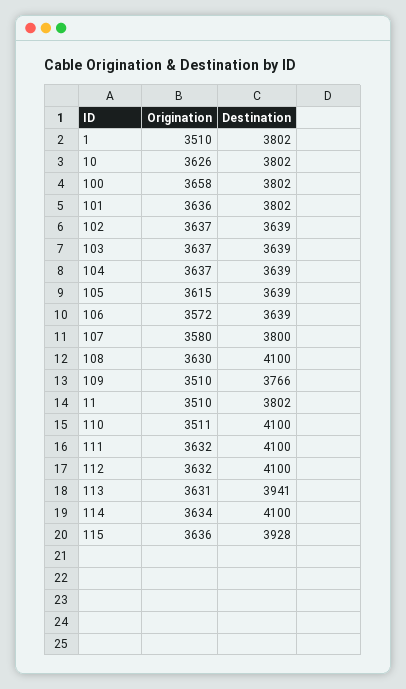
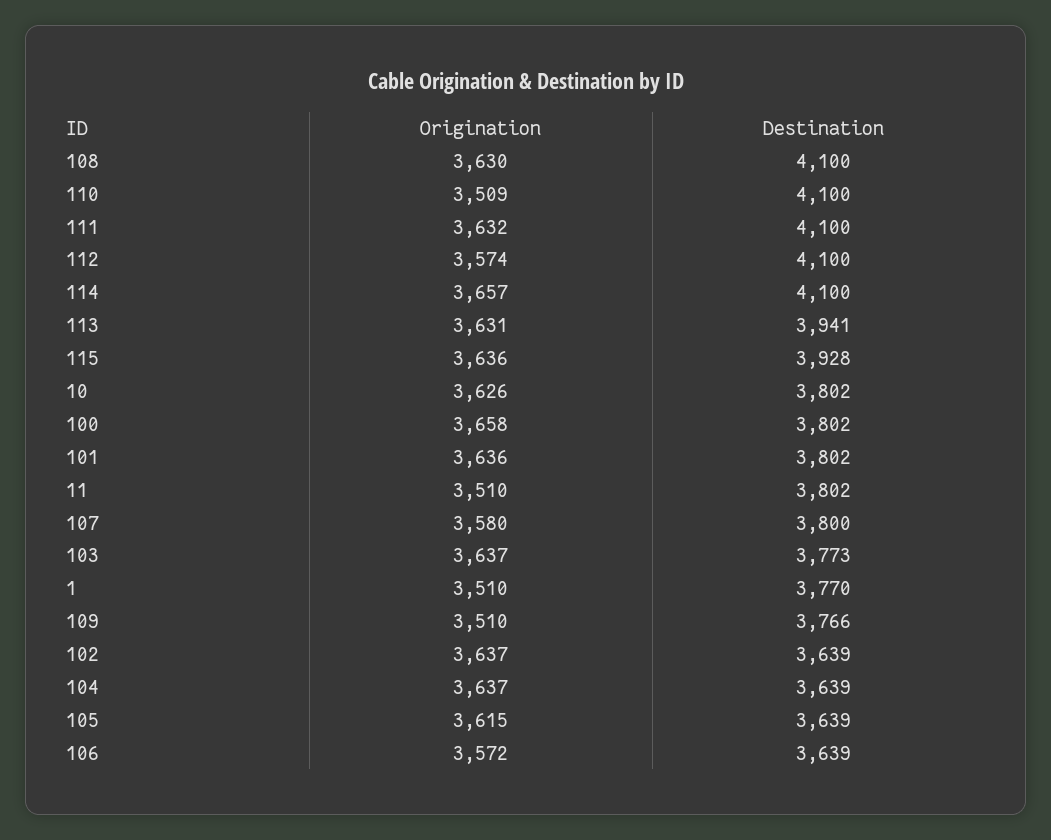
  {
    "Origination": {
      "1": 3510,
      "10": 3626,
      "100": 3658,
      "101": 3636,
      "102": 3637,
      "103": 3637,
      "104": 3637,
      "105": 3615,
      "106": 3572,
      "107": 3580,
      "108": 3630,
      "109": 3510,
      "11": 3510,
-     "110": 3511,
+     "110": 3509,
      "111": 3632,
-     "112": 3632,
+     "112": 3574,
      "113": 3631,
-     "114": 3634,
+     "114": 3657,
      "115": 3636
    },
    "Destination": {
-     "1": 3802,
+     "1": 3770,
      "10": 3802,
      "100": 3802,
      "101": 3802,
      "102": 3639,
-     "103": 3639,
+     "103": 3773,
      "104": 3639,
      "105": 3639,
      "106": 3639,
      "107": 3800,
      "108": 4100,
      "109": 3766,
      "11": 3802,
      "110": 4100,
      "111": 4100,
      "112": 4100,
      "113": 3941,
      "114": 4100,
      "115": 3928
    }
  }

